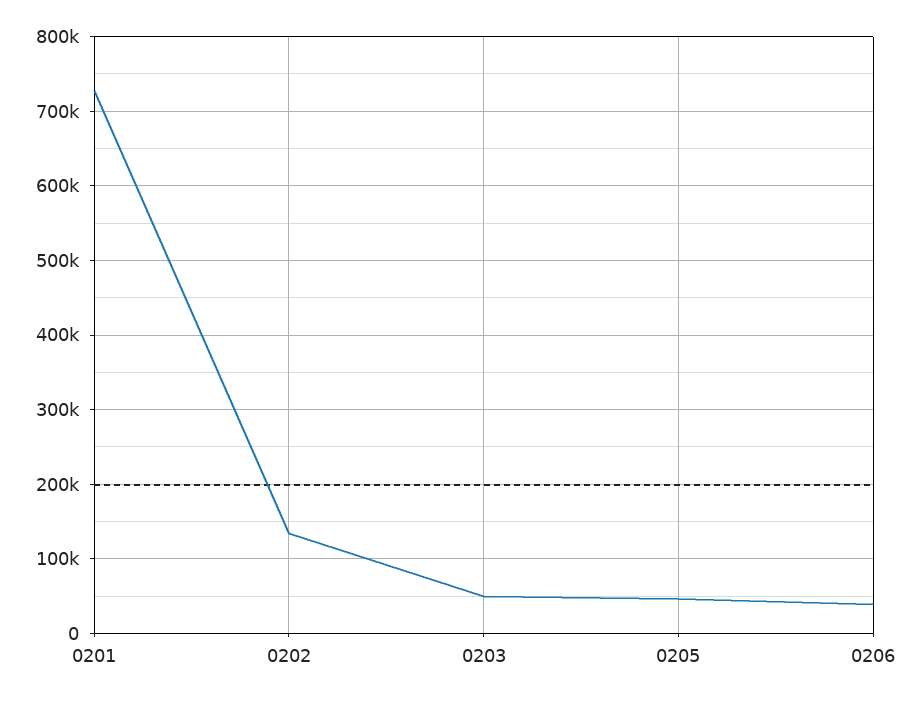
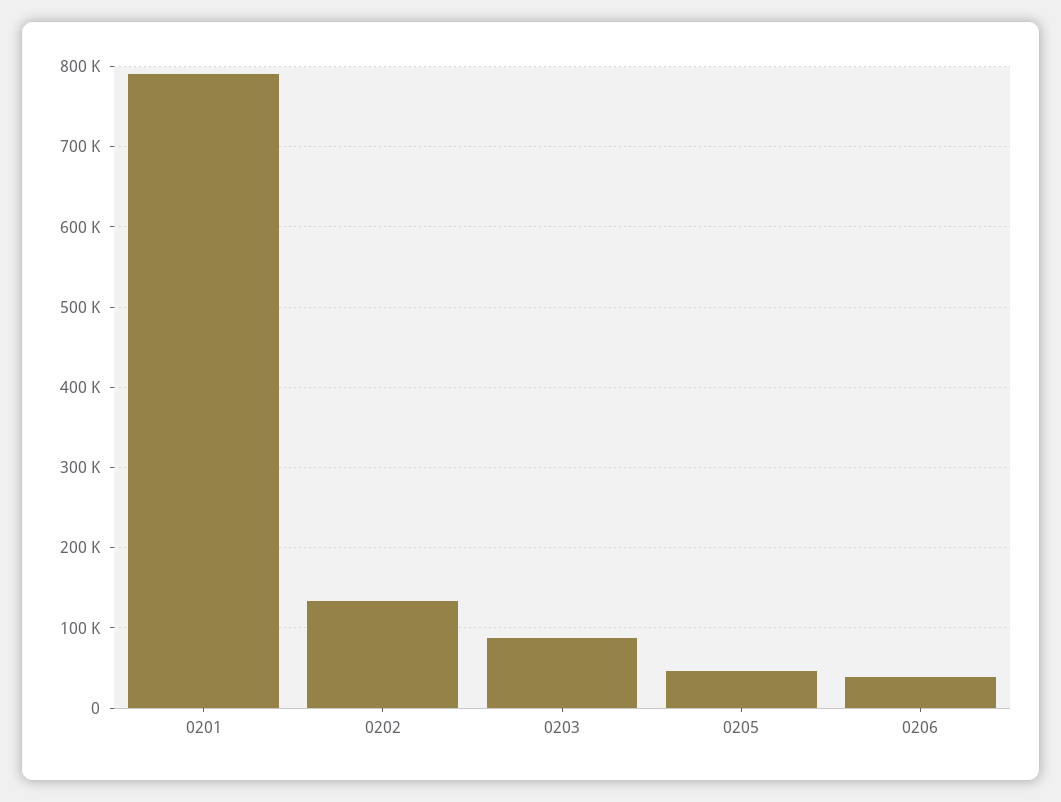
  {
-   "0201": 730000,
+   "0201": 790000,
    "0202": 130000,
-   "0203": 50000,
+   "0203": 90000,
    "0205": 50000,
    "0206": 40000
  }

